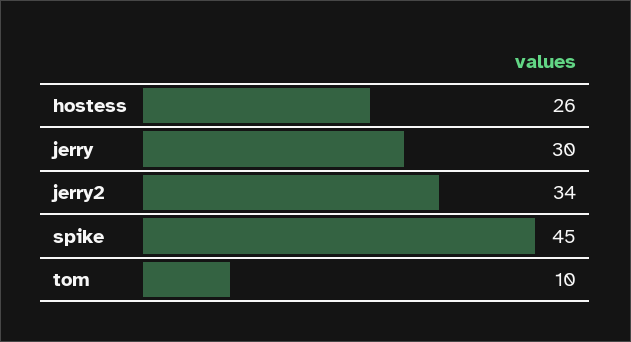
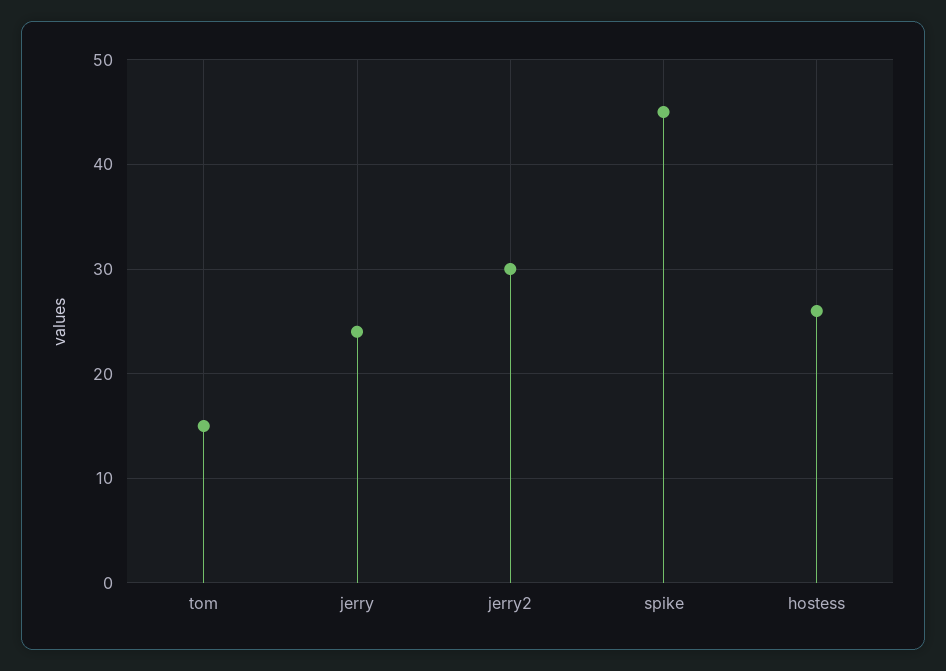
  {
    "hostess": 26,
-   "jerry": 30,
+   "jerry": 24,
-   "jerry2": 34,
+   "jerry2": 30,
    "spike": 45,
-   "tom": 10
+   "tom": 15
  }

